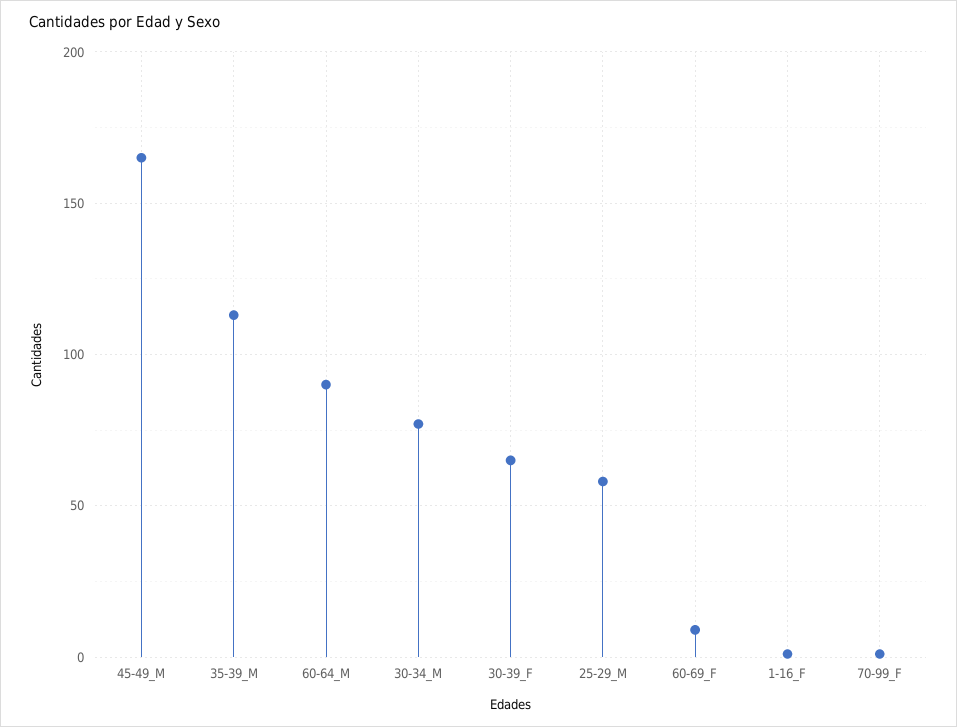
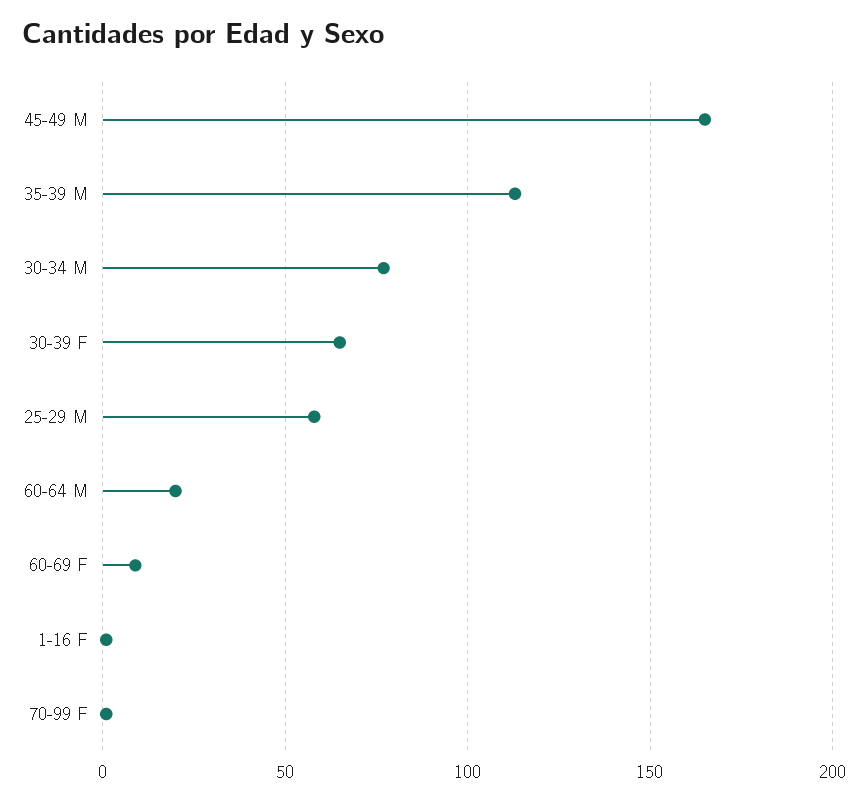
  {
    "45-49_M": 165,
    "35-39_M": 115,
-   "60-64_M": 90,
+   "60-64_M": 20,
    "30-34_M": 75,
    "30-39_F": 65,
    "25-29_M": 60,
    "60-69_F": 10,
    "1-16_F": 0,
    "70-99_F": 0
  }

